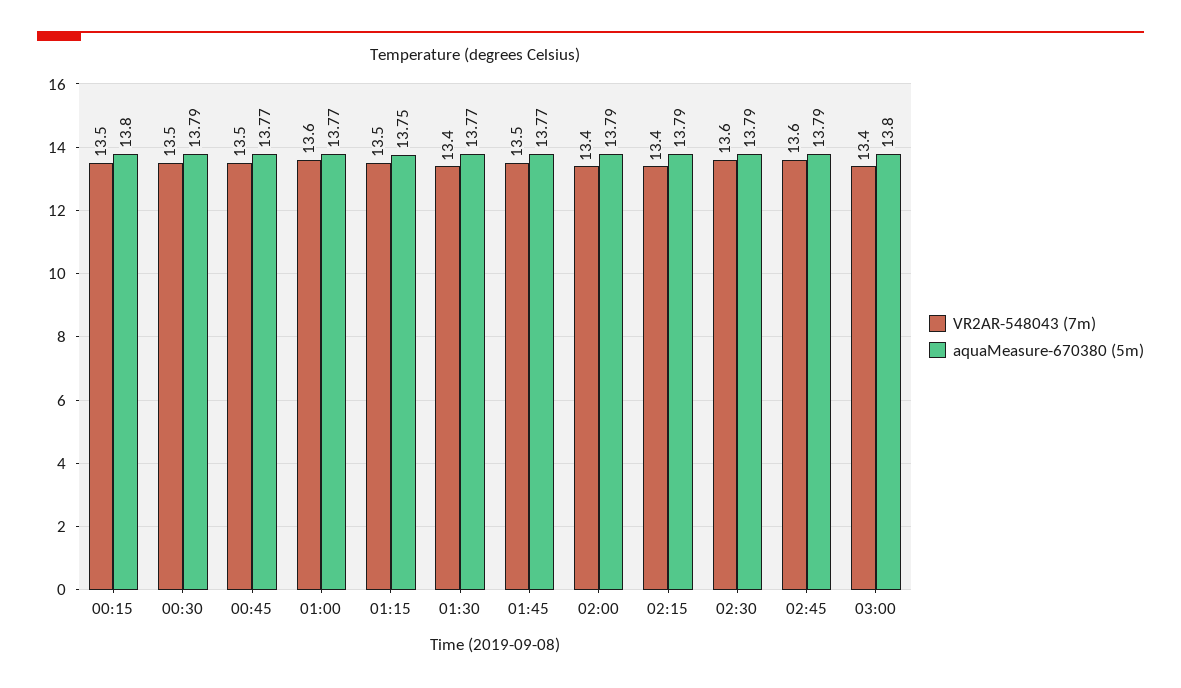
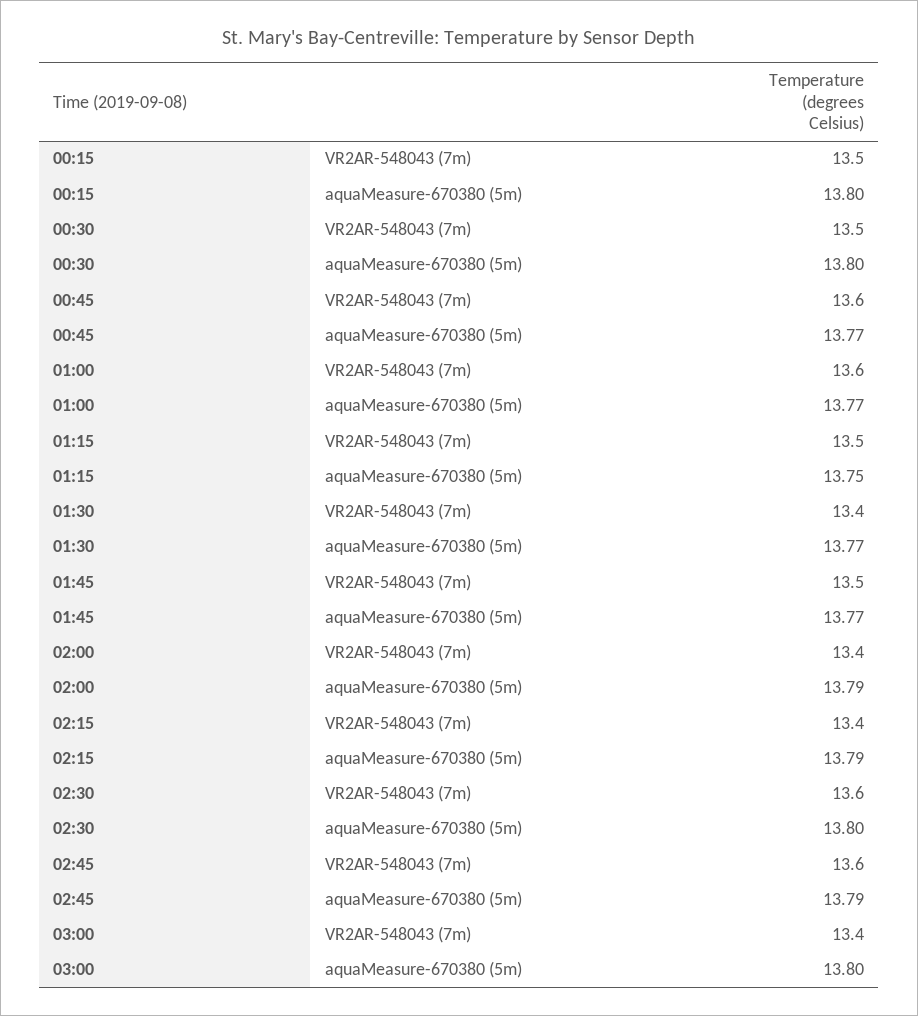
  {
    "VR2AR-548043 (7m)": {
      "00:15": 13.5,
      "00:30": 13.5,
-     "00:45": 13.5,
+     "00:45": 13.6,
      "01:00": 13.6,
      "01:15": 13.5,
      "01:30": 13.4,
      "01:45": 13.5,
      "02:00": 13.4,
      "02:15": 13.4,
      "02:30": 13.6,
      "02:45": 13.6,
      "03:00": 13.4
    },
    "aquaMeasure-670380 (5m)": {
      "00:15": 13.8,
-     "00:30": 13.79,
+     "00:30": 13.8,
      "00:45": 13.77,
      "01:00": 13.77,
      "01:15": 13.75,
      "01:30": 13.77,
      "01:45": 13.77,
      "02:00": 13.79,
      "02:15": 13.79,
-     "02:30": 13.79,
+     "02:30": 13.8,
      "02:45": 13.79,
      "03:00": 13.8
    }
  }

